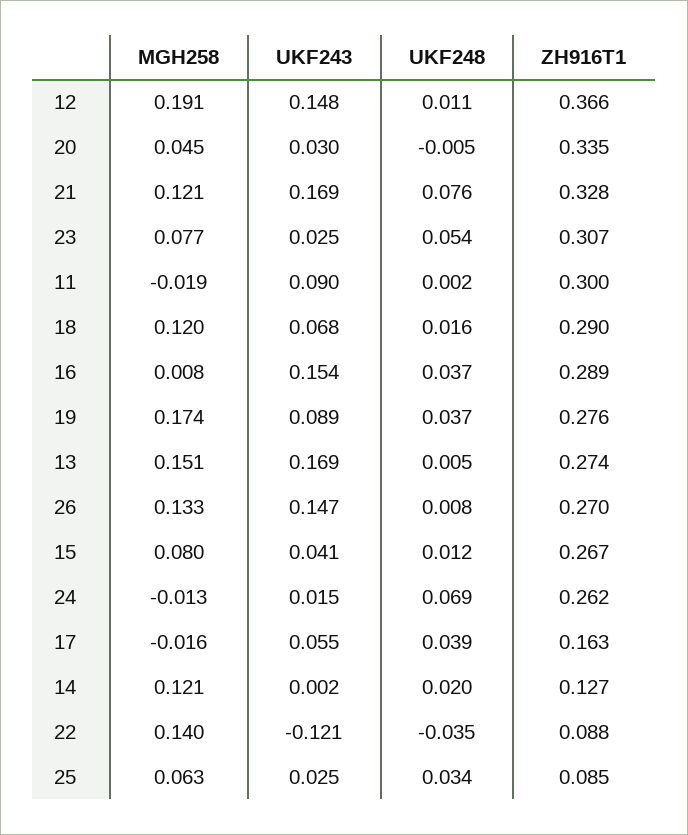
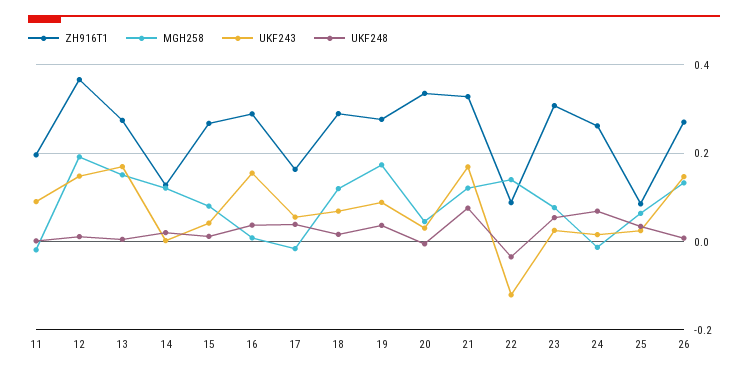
  {
    "MGH258": {
      "12": 0.191,
      "20": 0.045,
      "21": 0.121,
      "23": 0.077,
      "11": -0.019,
      "18": 0.12,
      "16": 0.008,
      "19": 0.174,
      "13": 0.151,
      "26": 0.133,
      "15": 0.08,
      "24": -0.013,
      "17": -0.016,
      "14": 0.121,
      "22": 0.14,
      "25": 0.063
    },
    "UKF243": {
      "12": 0.148,
      "20": 0.03,
      "21": 0.169,
      "23": 0.025,
      "11": 0.09,
      "18": 0.068,
      "16": 0.154,
      "19": 0.089,
      "13": 0.169,
      "26": 0.147,
      "15": 0.041,
      "24": 0.015,
      "17": 0.055,
      "14": 0.002,
      "22": -0.121,
      "25": 0.025
    },
    "UKF248": {
      "12": 0.011,
      "20": -0.005,
      "21": 0.076,
      "23": 0.054,
      "11": 0.002,
      "18": 0.016,
      "16": 0.037,
      "19": 0.037,
      "13": 0.005,
      "26": 0.008,
      "15": 0.012,
      "24": 0.069,
      "17": 0.039,
      "14": 0.02,
      "22": -0.035,
      "25": 0.034
    },
    "ZH916T1": {
      "12": 0.366,
      "20": 0.335,
      "21": 0.328,
      "23": 0.307,
-     "11": 0.3,
+     "11": 0.2,
      "18": 0.29,
      "16": 0.289,
      "19": 0.276,
      "13": 0.274,
      "26": 0.27,
      "15": 0.267,
      "24": 0.262,
      "17": 0.163,
      "14": 0.127,
      "22": 0.088,
      "25": 0.085
    }
  }

